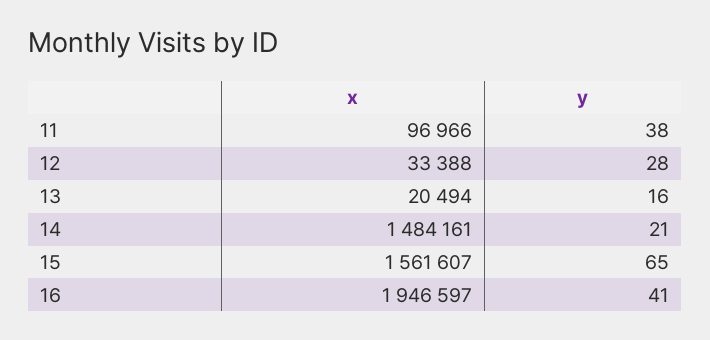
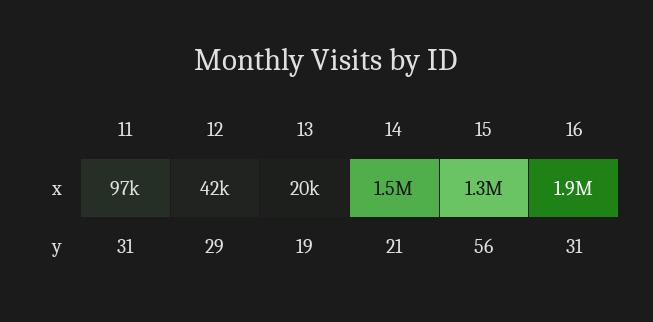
  {
    "x": {
      "11": 96966,
-     "12": 33388,
+     "12": 42000,
      "13": 20494,
      "14": 1484161,
-     "15": 1561607,
+     "15": 1300000,
      "16": 1946597
    },
    "y": {
-     "11": 38,
+     "11": 31,
-     "12": 28,
+     "12": 29,
-     "13": 16,
+     "13": 19,
      "14": 21,
-     "15": 65,
+     "15": 56,
-     "16": 41
+     "16": 31
    }
  }

